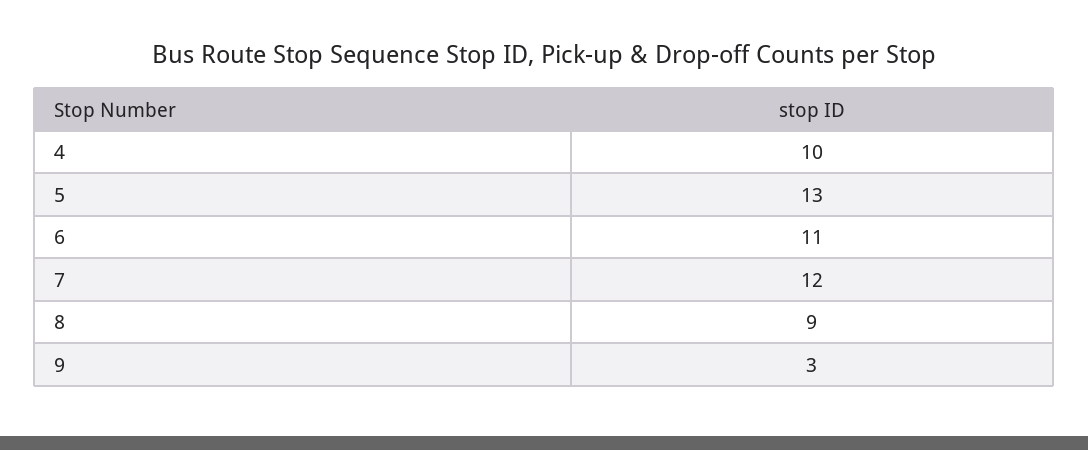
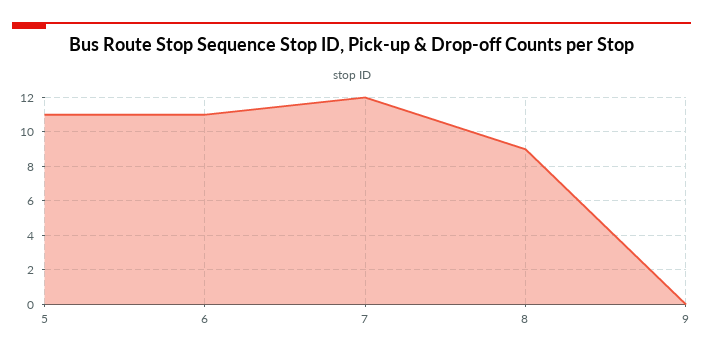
  {
-   "4": 10,
-   "5": 13,
+   "5": 11,
    "6": 11,
    "7": 12,
    "8": 9,
-   "9": 3
+   "9": 0
  }

